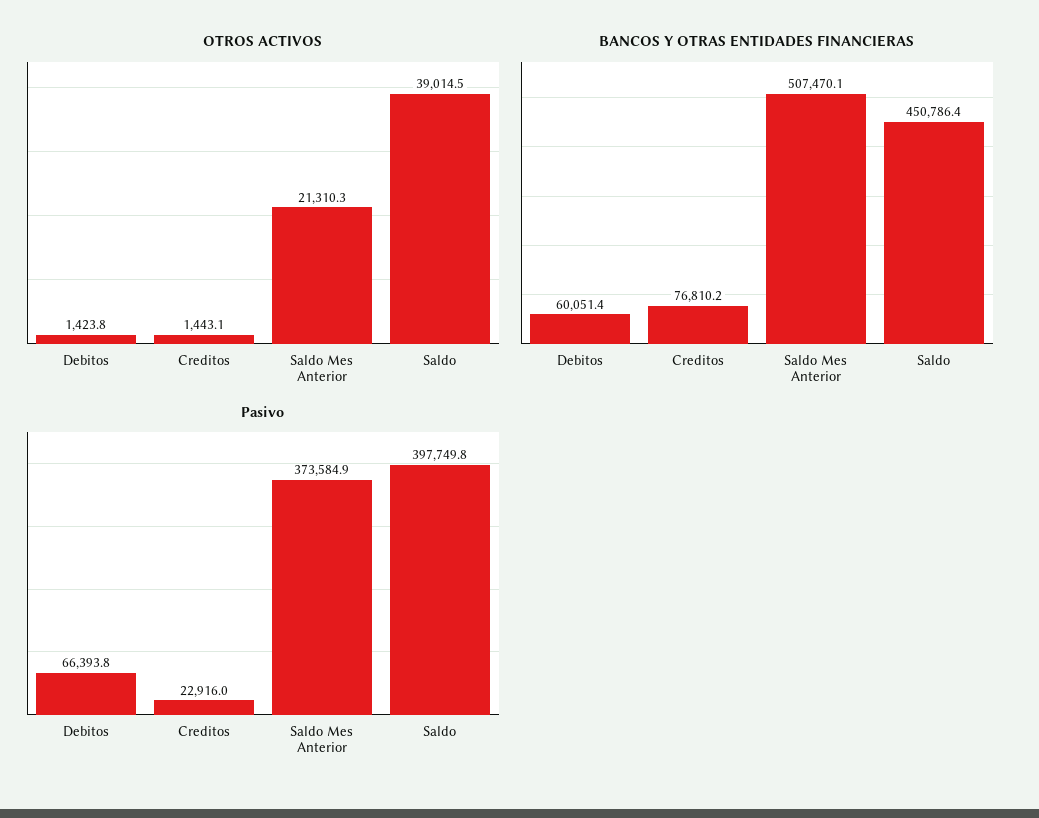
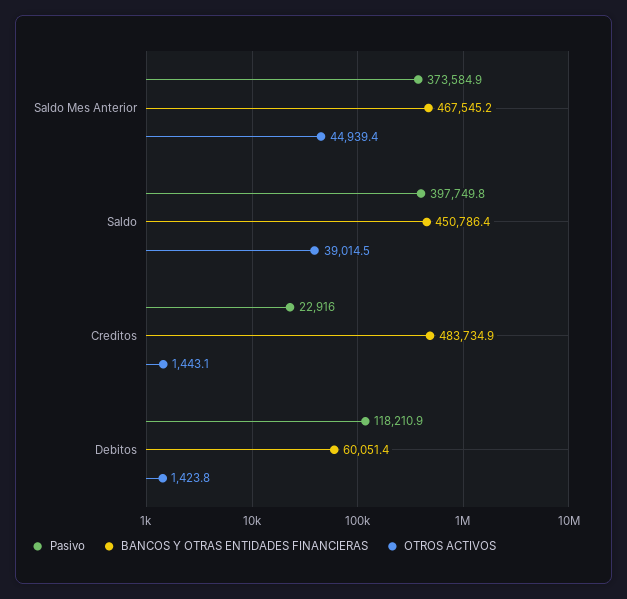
  {
    "OTROS ACTIVOS": {
      "Debitos": 1423.8,
      "Creditos": 1443.1,
-     "Saldo Mes Anterior": 21310.3,
+     "Saldo Mes Anterior": 44939.4,
      "Saldo": 39014.5
    },
    "BANCOS Y OTRAS ENTIDADES FINANCIERAS": {
      "Debitos": 60051.4,
-     "Creditos": 76810.2,
+     "Creditos": 483734.9,
-     "Saldo Mes Anterior": 507470.1,
+     "Saldo Mes Anterior": 467545.2,
      "Saldo": 450786.4
    },
    "Pasivo": {
-     "Debitos": 66393.8,
+     "Debitos": 118210.9,
      "Creditos": 22916,
      "Saldo Mes Anterior": 373584.9,
      "Saldo": 397749.8
    }
  }

